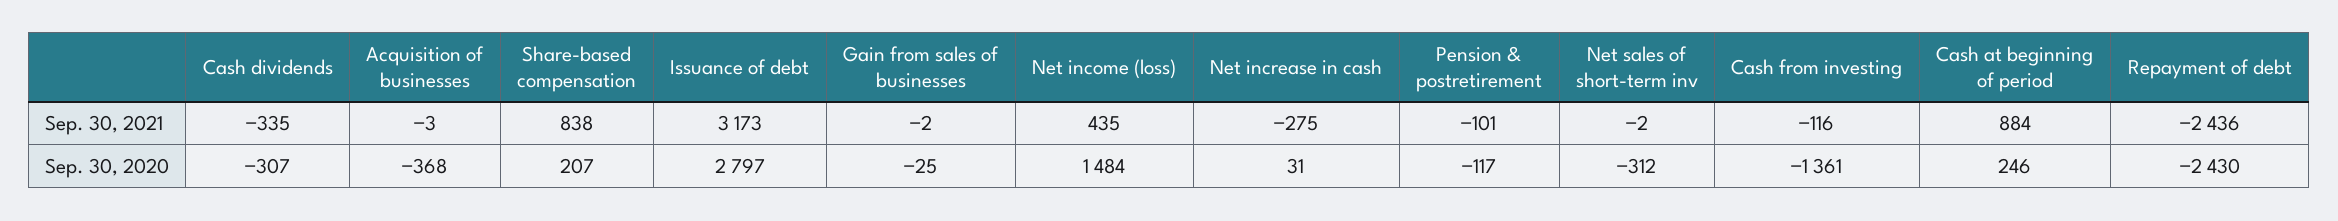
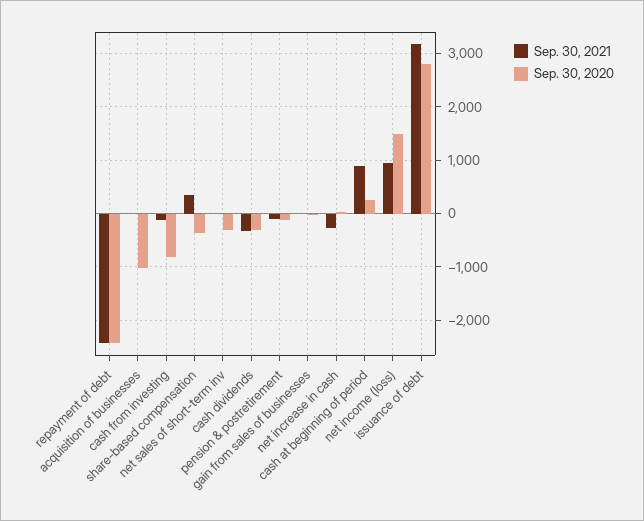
  {
    "Sep. 30, 2021": {
      "Cash dividends": -335,
      "Acquisition of businesses": -3,
-     "Share-based compensation": 838,
+     "Share-based compensation": 400,
      "Issuance of debt": 3173,
      "Gain from sales of businesses": -2,
-     "Net income (loss)": 435,
+     "Net income (loss)": 1000,
      "Net increase in cash": -275,
      "Pension & postretirement": -101,
      "Net sales of short-term inv": -2,
      "Cash from investing": -116,
      "Cash at beginning of period": 884,
      "Repayment of debt": -2436
    },
    "Sep. 30, 2020": {
      "Cash dividends": -307,
-     "Acquisition of businesses": -368,
+     "Acquisition of businesses": -1000,
-     "Share-based compensation": 207,
+     "Share-based compensation": -400,
      "Issuance of debt": 2797,
      "Gain from sales of businesses": -25,
      "Net income (loss)": 1484,
      "Net increase in cash": 31,
      "Pension & postretirement": -117,
      "Net sales of short-term inv": -312,
-     "Cash from investing": -1361,
+     "Cash from investing": -800,
      "Cash at beginning of period": 246,
      "Repayment of debt": -2430
    }
  }

